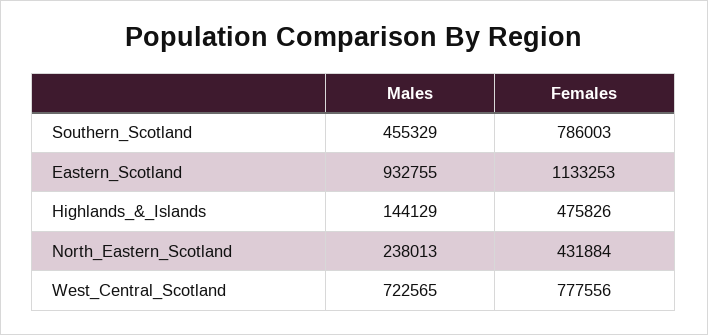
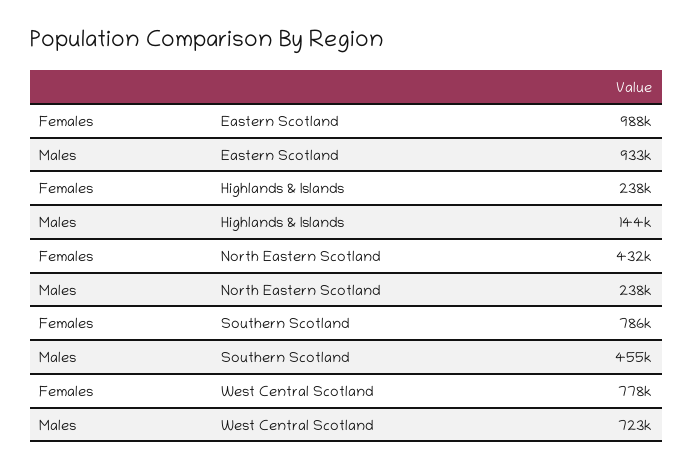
  {
    "Males": {
      "Southern_Scotland": 455329,
      "Eastern_Scotland": 932755,
      "Highlands_&_Islands": 144129,
      "North_Eastern_Scotland": 238013,
      "West_Central_Scotland": 722565
    },
    "Females": {
      "Southern_Scotland": 786003,
-     "Eastern_Scotland": 1133253,
+     "Eastern_Scotland": 988000,
-     "Highlands_&_Islands": 475826,
+     "Highlands_&_Islands": 238000,
      "North_Eastern_Scotland": 431884,
      "West_Central_Scotland": 777556
    }
  }

